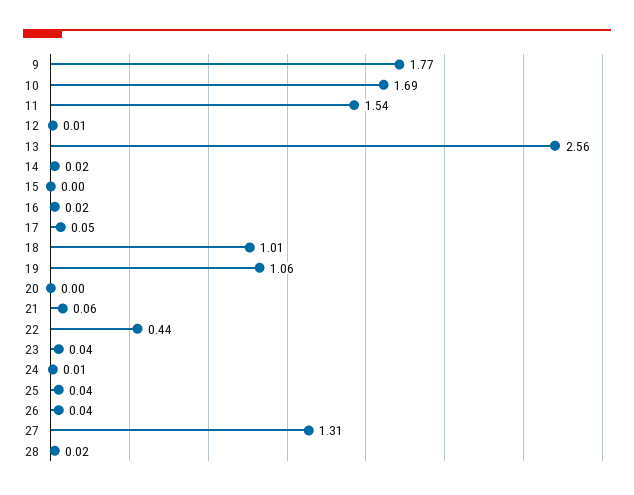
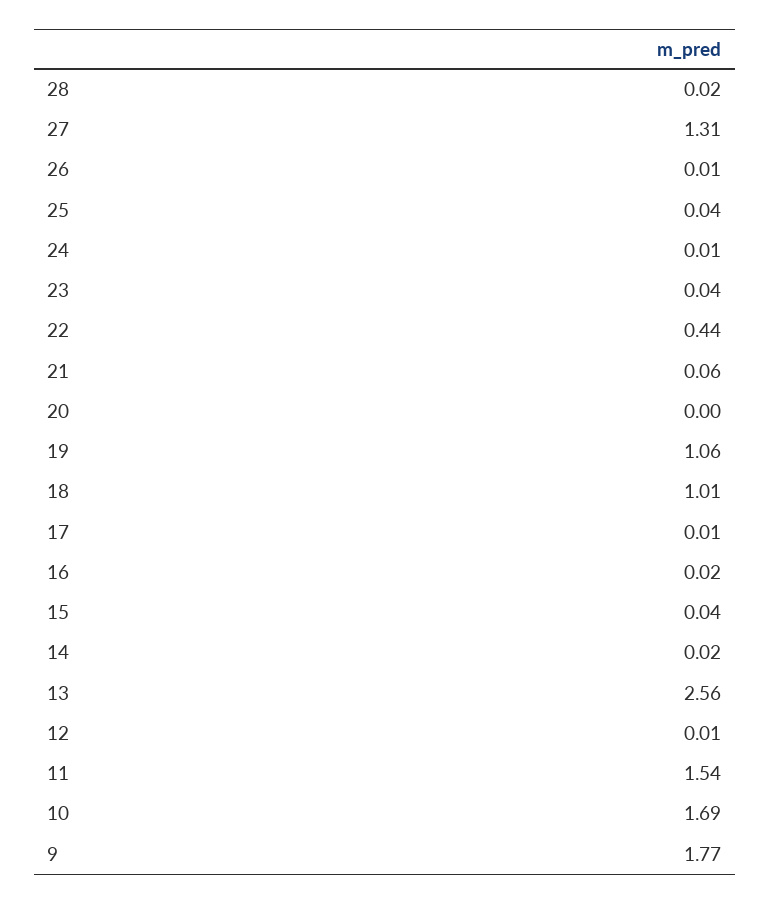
  {
    "9": 1.77,
    "10": 1.69,
    "11": 1.54,
    "12": 0.01,
    "13": 2.56,
    "14": 0.02,
-   "15": 0,
+   "15": 0.04,
    "16": 0.02,
-   "17": 0.05,
+   "17": 0.01,
    "18": 1.01,
    "19": 1.06,
    "20": 0,
    "21": 0.06,
    "22": 0.44,
    "23": 0.04,
    "24": 0.01,
    "25": 0.04,
-   "26": 0.04,
+   "26": 0.01,
    "27": 1.31,
    "28": 0.02
  }

